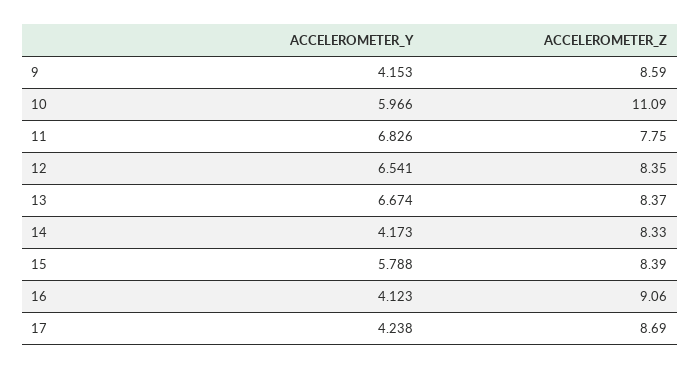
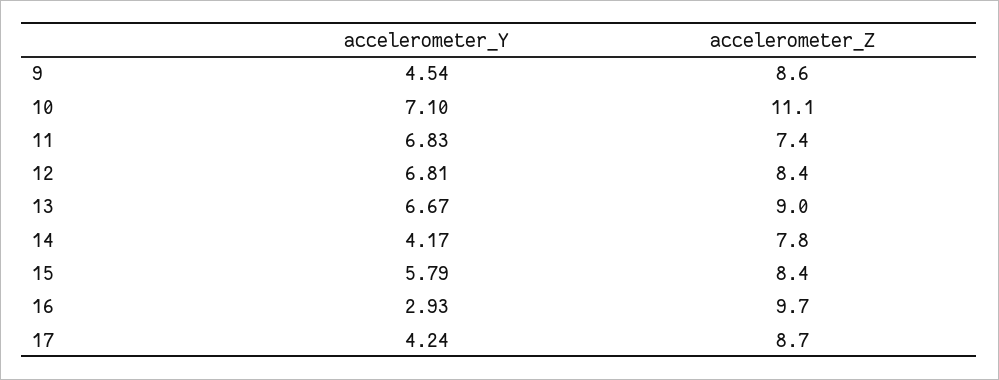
  {
    "ACCELEROMETER_Y": {
-     "9": 4.153,
+     "9": 4.54,
-     "10": 5.966,
+     "10": 7.1,
      "11": 6.826,
-     "12": 6.541,
+     "12": 6.81,
      "13": 6.674,
      "14": 4.173,
      "15": 5.788,
-     "16": 4.123,
+     "16": 2.93,
      "17": 4.238
    },
    "ACCELEROMETER_Z": {
      "9": 8.59,
      "10": 11.09,
-     "11": 7.75,
+     "11": 7.4,
      "12": 8.35,
-     "13": 8.37,
+     "13": 9,
-     "14": 8.33,
+     "14": 7.8,
      "15": 8.39,
-     "16": 9.06,
+     "16": 9.7,
      "17": 8.69
    }
  }

